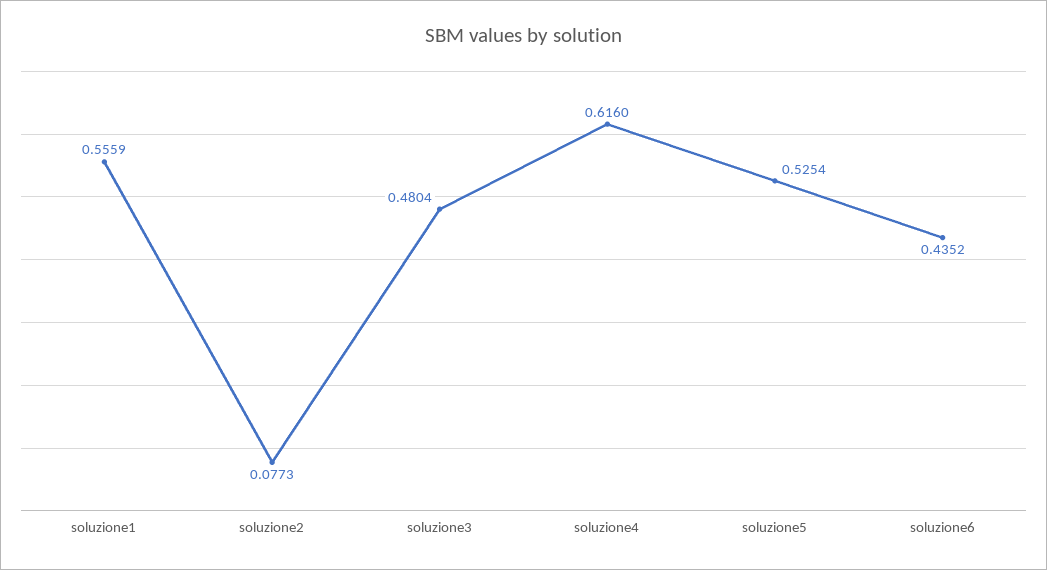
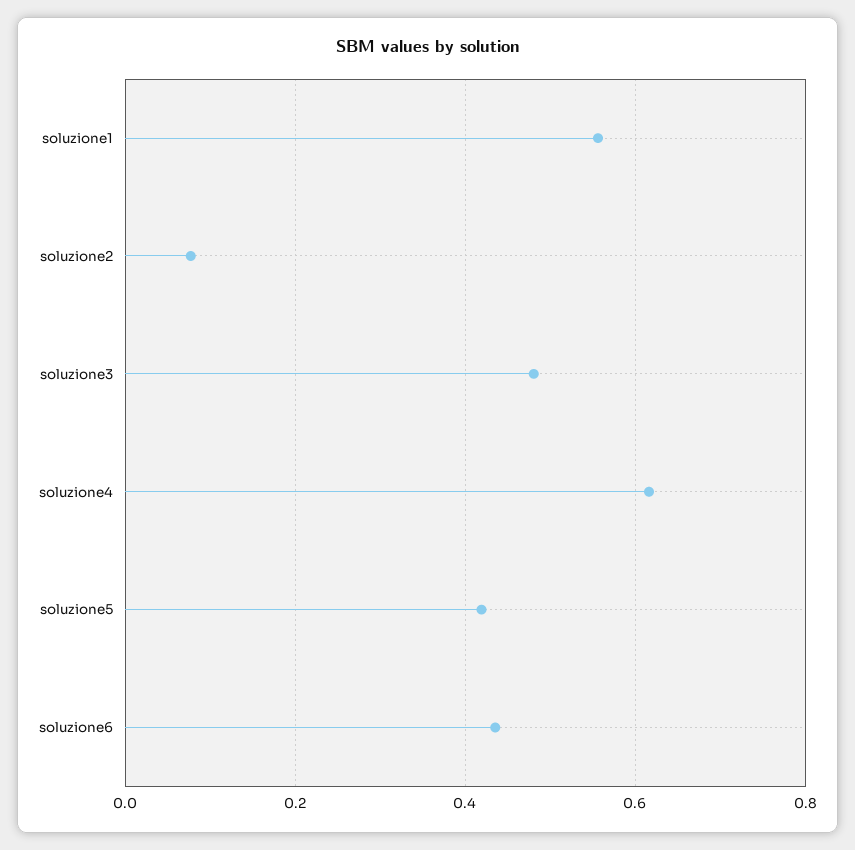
  {
    "soluzione1": 0.5559,
    "soluzione2": 0.0773,
    "soluzione3": 0.4804,
    "soluzione4": 0.616,
-   "soluzione5": 0.5254,
+   "soluzione5": 0.42,
    "soluzione6": 0.4352
  }

